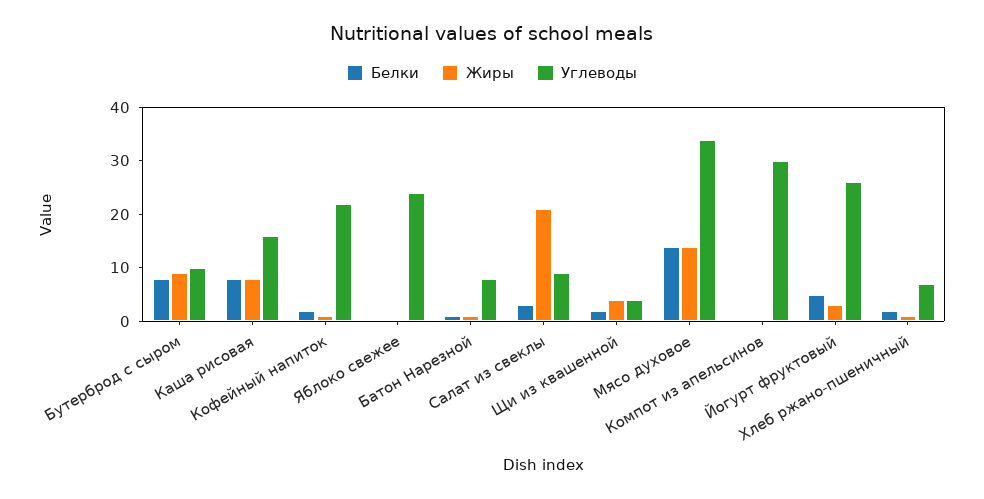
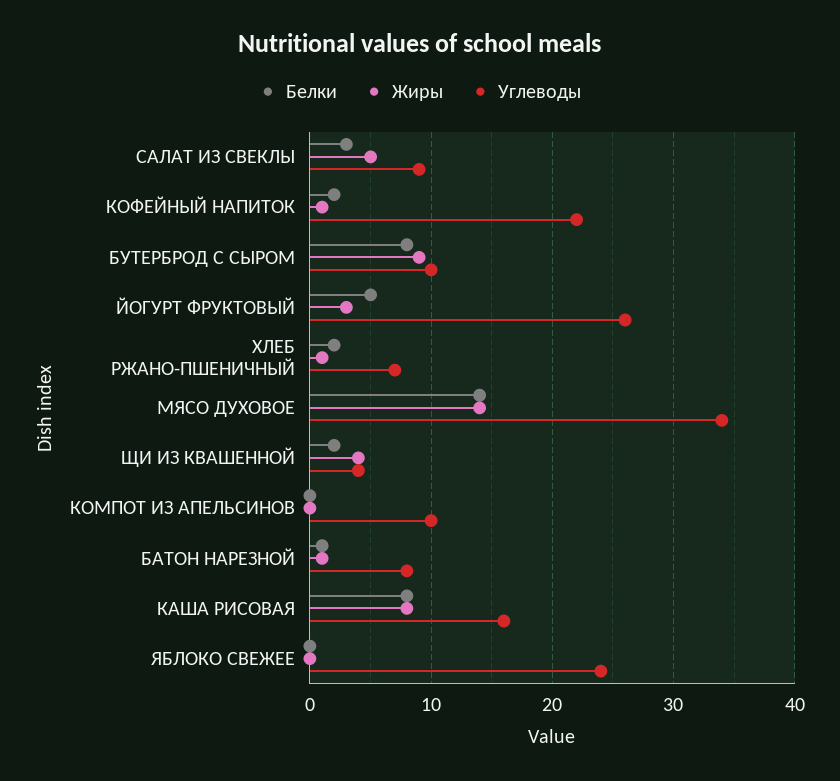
  {
    "Белки": {
      "Бутерброд с сыром": 8,
      "Каша рисовая": 8,
      "Кофейный напиток": 2,
      "Яблоко свежее": 0,
      "Батон Нарезной": 1,
      "Салат из свеклы": 3,
      "Щи из квашенной": 2,
      "Мясо духовое": 14,
      "Компот из апельсинов": 0,
      "Йогурт фруктовый": 5,
      "Хлеб ржано-пшеничный": 2
    },
    "Жиры": {
      "Бутерброд с сыром": 9,
      "Каша рисовая": 8,
      "Кофейный напиток": 1,
      "Яблоко свежее": 0,
      "Батон Нарезной": 1,
-     "Салат из свеклы": 20,
+     "Салат из свеклы": 5,
      "Щи из квашенной": 4,
      "Мясо духовое": 14,
      "Компот из апельсинов": 0,
      "Йогурт фруктовый": 3,
      "Хлеб ржано-пшеничный": 1
    },
    "Углеводы": {
      "Бутерброд с сыром": 10,
      "Каша рисовая": 16,
      "Кофейный напиток": 22,
      "Яблоко свежее": 24,
      "Батон Нарезной": 8,
      "Салат из свеклы": 9,
      "Щи из квашенной": 4,
      "Мясо духовое": 34,
-     "Компот из апельсинов": 30,
+     "Компот из апельсинов": 10,
      "Йогурт фруктовый": 26,
      "Хлеб ржано-пшеничный": 7
    }
  }

